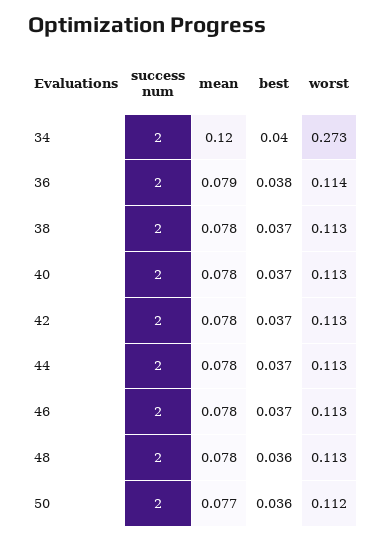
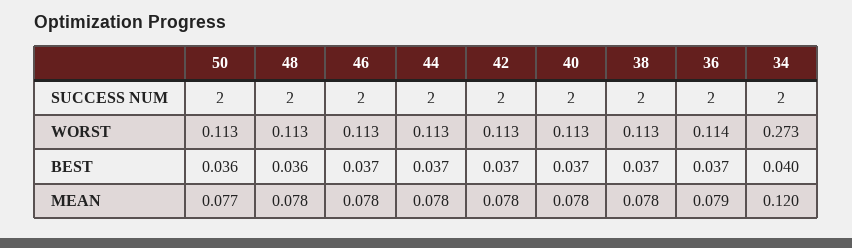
  {
    "success num": {
      "34": 2,
      "36": 2,
      "38": 2,
      "40": 2,
      "42": 2,
      "44": 2,
      "46": 2,
      "48": 2,
      "50": 2
    },
    "mean": {
      "34": 0.12,
      "36": 0.079,
      "38": 0.078,
      "40": 0.078,
      "42": 0.078,
      "44": 0.078,
      "46": 0.078,
      "48": 0.078,
      "50": 0.077
    },
    "best": {
      "34": 0.04,
-     "36": 0.038,
+     "36": 0.037,
      "38": 0.037,
      "40": 0.037,
      "42": 0.037,
      "44": 0.037,
      "46": 0.037,
      "48": 0.036,
      "50": 0.036
    },
    "worst": {
      "34": 0.273,
      "36": 0.114,
      "38": 0.113,
      "40": 0.113,
      "42": 0.113,
      "44": 0.113,
      "46": 0.113,
      "48": 0.113,
-     "50": 0.112
+     "50": 0.113
    }
  }

